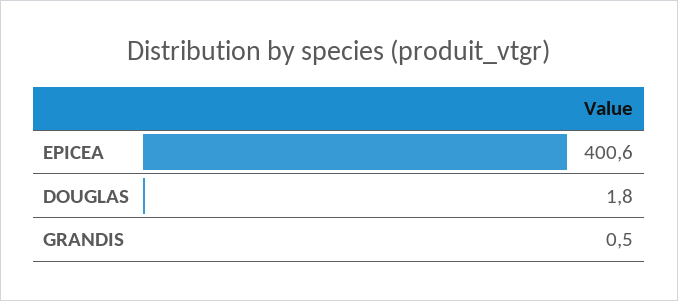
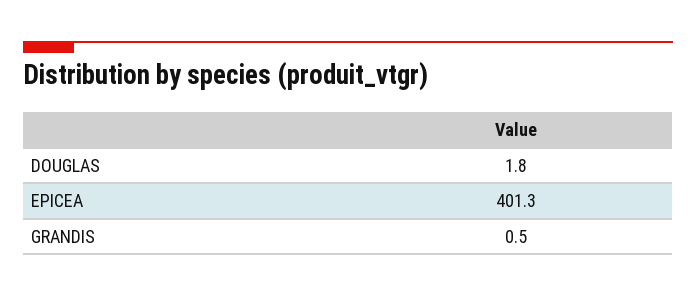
  {
-   "EPICEA": 400.6,
+   "EPICEA": 401.3,
    "DOUGLAS": 1.8,
    "GRANDIS": 0.5
  }

